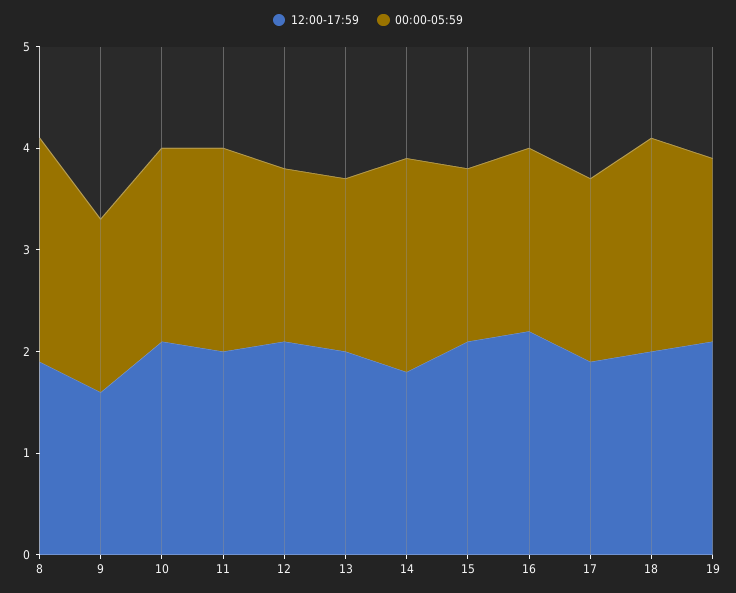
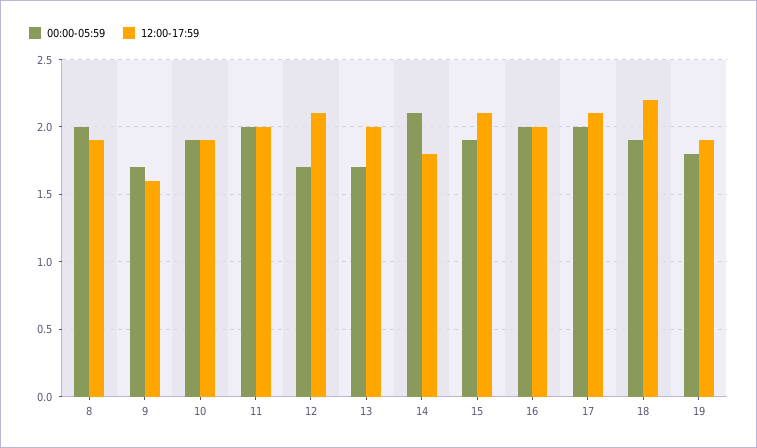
  {
    "12:00-17:59": {
      "8": 1.9,
      "9": 1.6,
-     "10": 2.1,
+     "10": 1.9,
      "11": 2,
      "12": 2.1,
      "13": 2,
      "14": 1.8,
      "15": 2.1,
-     "16": 2.2,
+     "16": 2,
-     "17": 1.9,
+     "17": 2.1,
-     "18": 2,
+     "18": 2.2,
-     "19": 2.1
+     "19": 1.9
    },
    "00:00-05:59": {
-     "8": 2.2,
+     "8": 2,
      "9": 1.7,
      "10": 1.9,
      "11": 2,
      "12": 1.7,
      "13": 1.7,
      "14": 2.1,
-     "15": 1.7,
+     "15": 1.9,
-     "16": 1.8,
+     "16": 2,
-     "17": 1.8,
+     "17": 2,
-     "18": 2.1,
+     "18": 1.9,
      "19": 1.8
    }
  }

